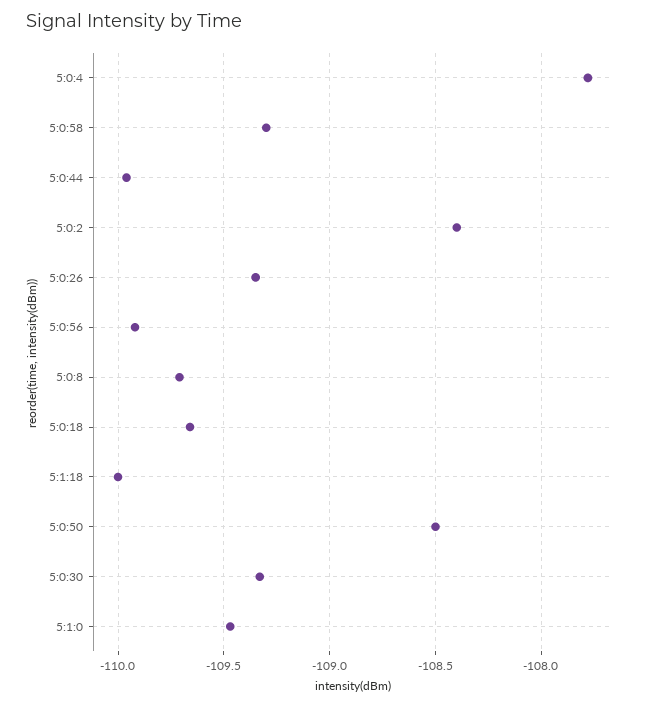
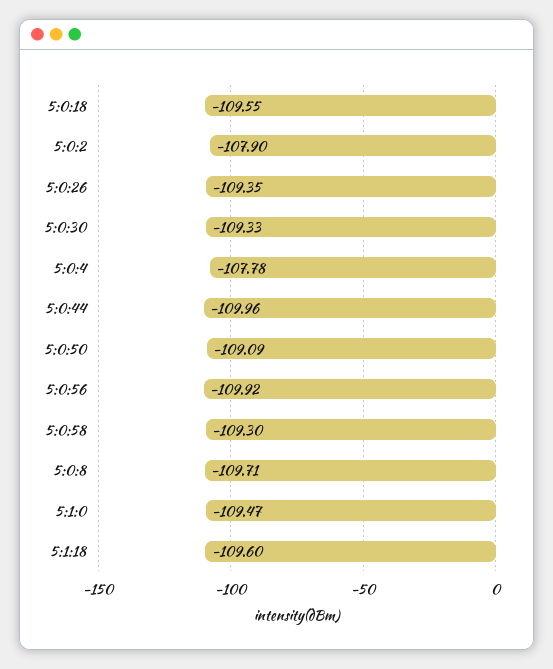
  {
    "5:0:4": -107.78,
    "5:0:58": -109.3,
    "5:0:44": -109.96,
-   "5:0:2": -108.4,
+   "5:0:2": -107.9,
    "5:0:26": -109.35,
    "5:0:56": -109.92,
    "5:0:8": -109.71,
-   "5:0:18": -109.65,
+   "5:0:18": -109.55,
-   "5:1:18": -110,
+   "5:1:18": -109.6,
-   "5:0:50": -108.5,
+   "5:0:50": -109.09,
    "5:0:30": -109.33,
    "5:1:0": -109.47
  }

